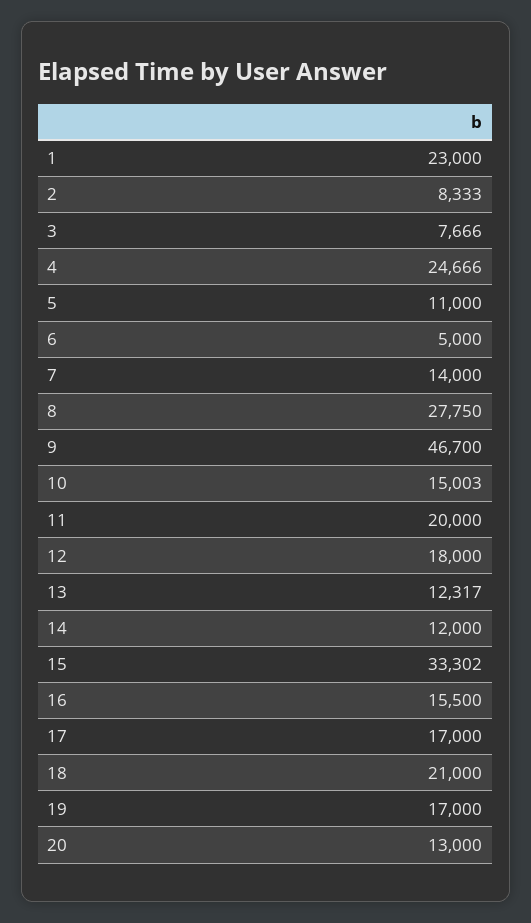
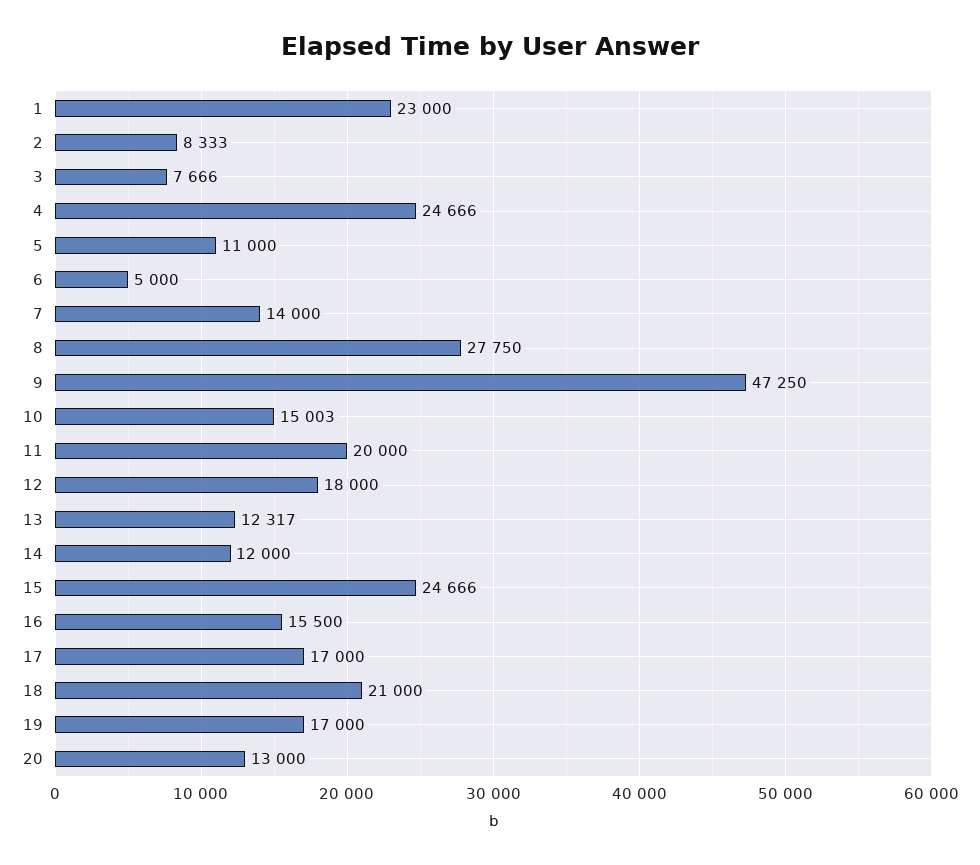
  {
    "1": 23000,
    "2": 8333,
    "3": 7666,
    "4": 24666,
    "5": 11000,
    "6": 5000,
    "7": 14000,
    "8": 27750,
-   "9": 46700,
+   "9": 47250,
    "10": 15003,
    "11": 20000,
    "12": 18000,
    "13": 12317,
    "14": 12000,
-   "15": 33302,
+   "15": 24666,
    "16": 15500,
    "17": 17000,
    "18": 21000,
    "19": 17000,
    "20": 13000
  }

